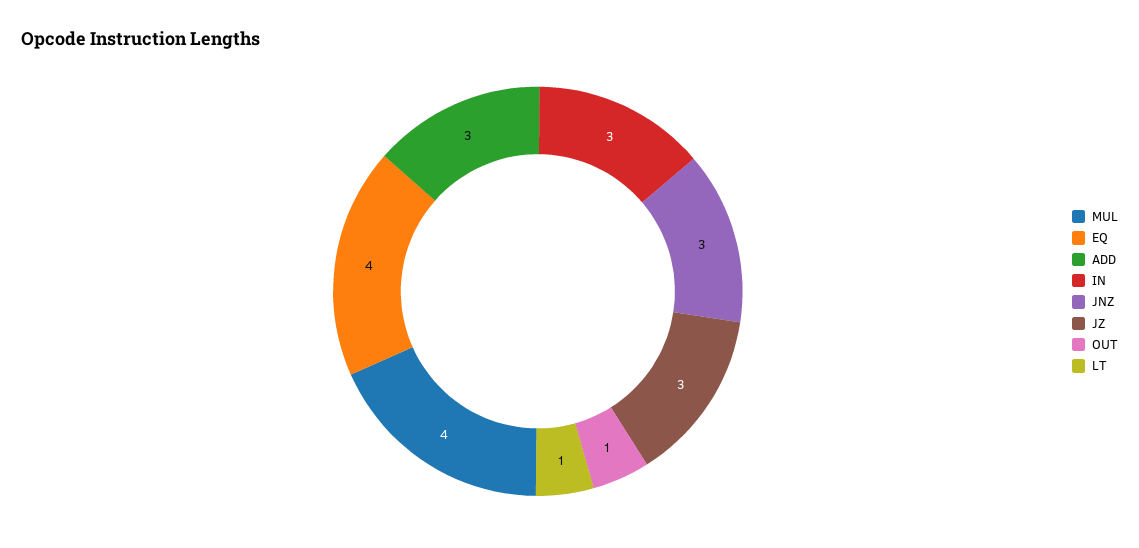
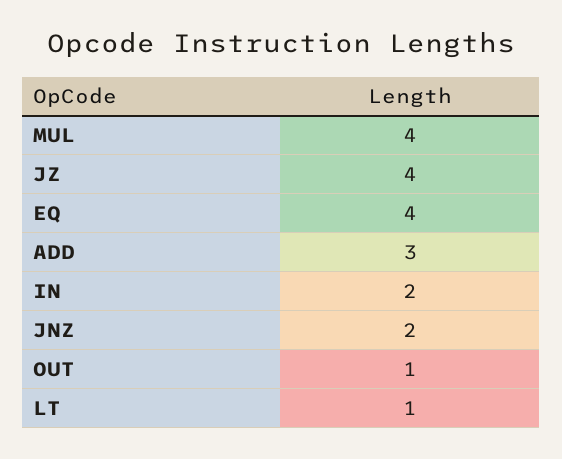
  {
    "MUL": 4,
    "EQ": 4,
    "ADD": 3,
-   "IN": 3,
+   "IN": 2,
-   "JNZ": 3,
+   "JNZ": 2,
-   "JZ": 3,
+   "JZ": 4,
    "OUT": 1,
    "LT": 1
  }

